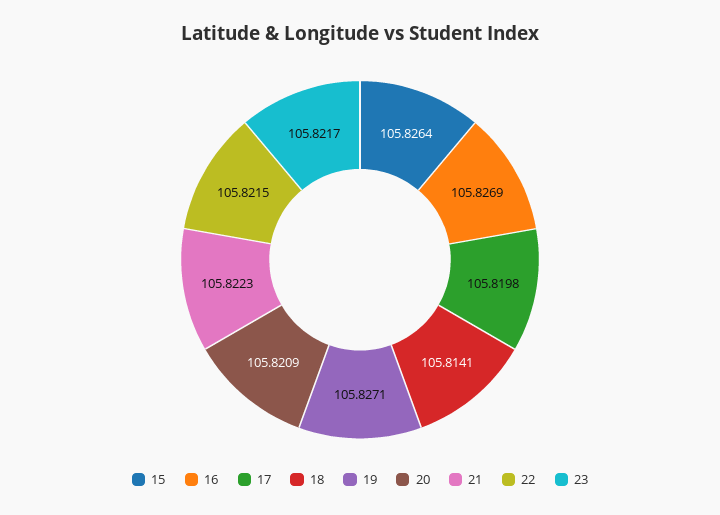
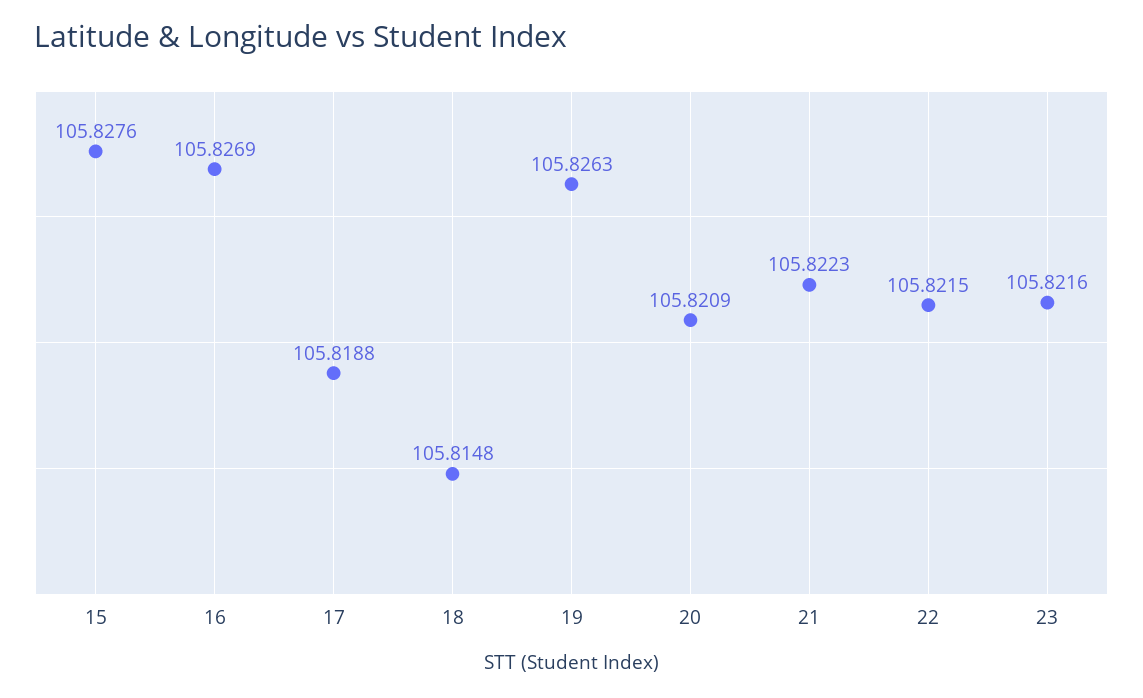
  {
-   "15": 105.8264,
+   "15": 105.8276,
    "16": 105.8269,
-   "17": 105.8198,
+   "17": 105.8188,
-   "18": 105.8141,
+   "18": 105.8148,
-   "19": 105.8271,
+   "19": 105.8263,
    "20": 105.8209,
    "21": 105.8223,
    "22": 105.8215,
-   "23": 105.8217
+   "23": 105.8216
  }

